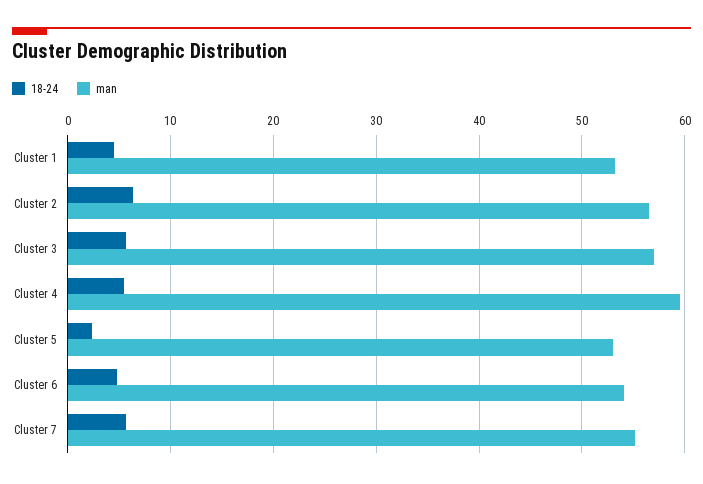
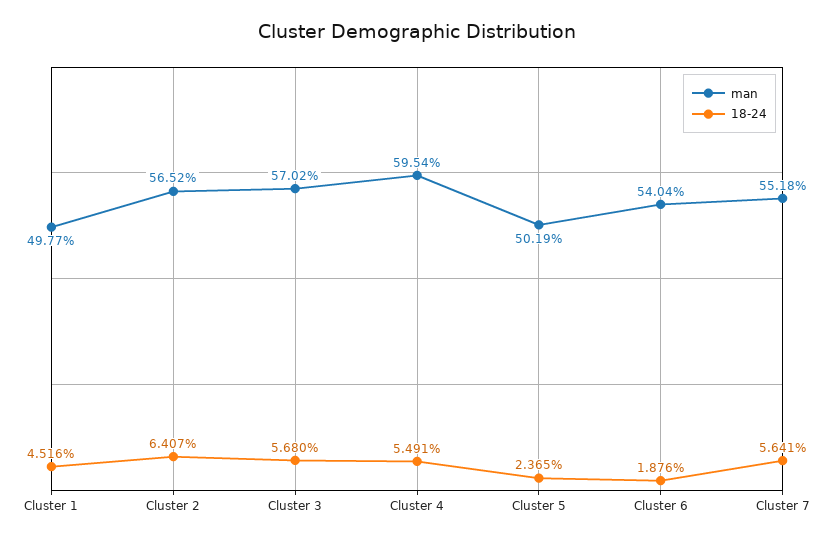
  {
    "18-24": {
      "Cluster 1": 4.516,
      "Cluster 2": 6.407,
      "Cluster 3": 5.68,
      "Cluster 4": 5.491,
      "Cluster 5": 2.365,
-     "Cluster 6": 5,
+     "Cluster 6": 1.876,
      "Cluster 7": 5.641
    },
    "man": {
-     "Cluster 1": 53,
+     "Cluster 1": 49.77,
      "Cluster 2": 56.52,
      "Cluster 3": 57.02,
      "Cluster 4": 59.54,
-     "Cluster 5": 53,
+     "Cluster 5": 50.19,
      "Cluster 6": 54.04,
      "Cluster 7": 55.18
    }
  }

